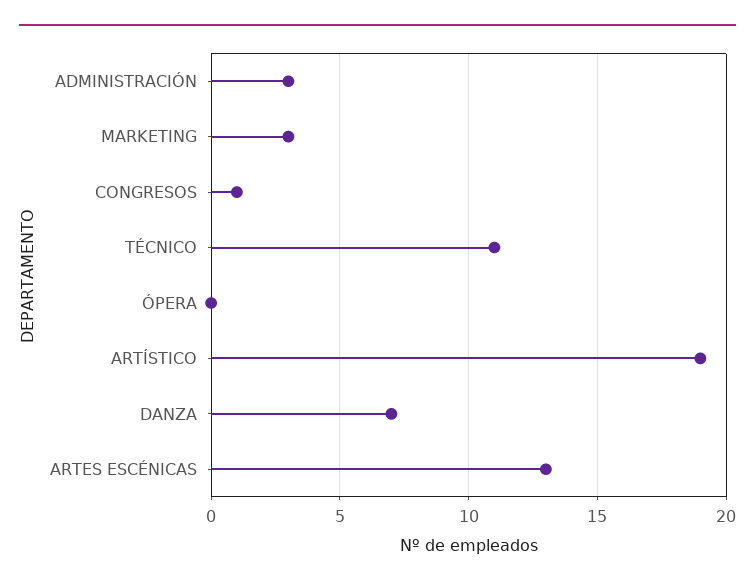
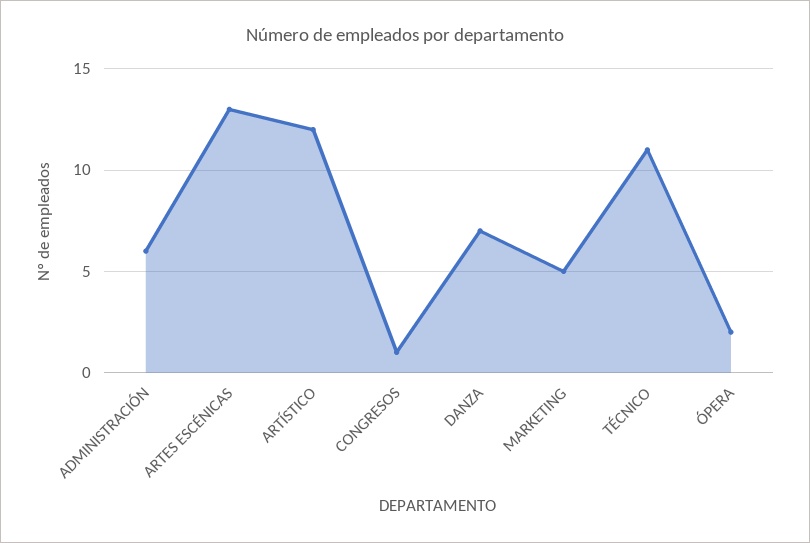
  {
-   "ADMINISTRACIÓN": 3,
+   "ADMINISTRACIÓN": 6,
-   "MARKETING": 3,
+   "MARKETING": 5,
    "CONGRESOS": 1,
    "TÉCNICO": 11,
-   "ÓPERA": 0,
+   "ÓPERA": 2,
-   "ARTÍSTICO": 19,
+   "ARTÍSTICO": 12,
    "DANZA": 7,
    "ARTES ESCÉNICAS": 13
  }

